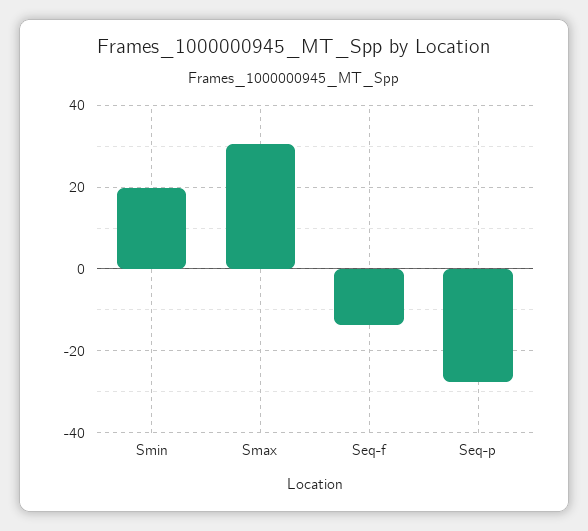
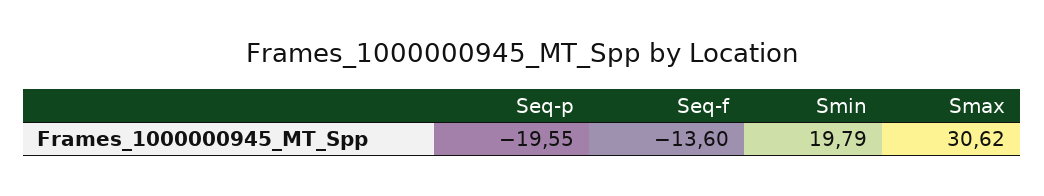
  {
    "Smin": 19.79,
    "Smax": 30.62,
    "Seq-f": -13.6,
-   "Seq-p": -28
+   "Seq-p": -19.55
  }

